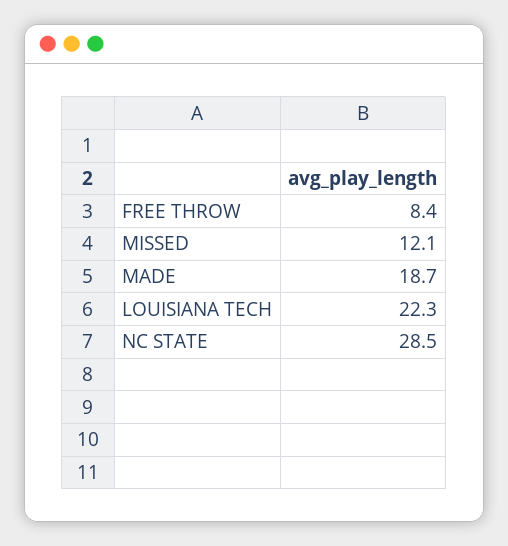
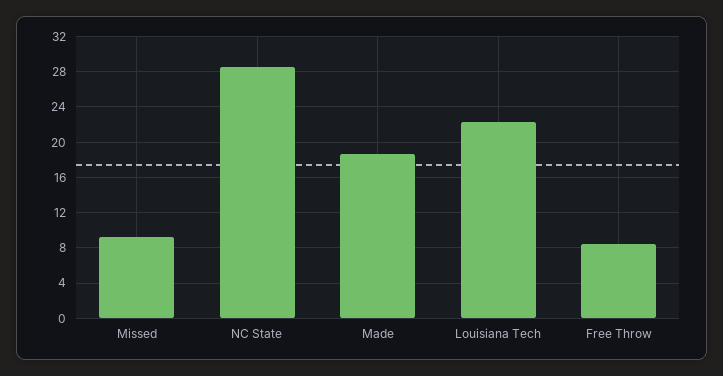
  {
    "FREE THROW": 8.4,
-   "MISSED": 12.1,
+   "MISSED": 9,
    "MADE": 18.7,
    "LOUISIANA TECH": 22.3,
    "NC STATE": 28.5
  }

